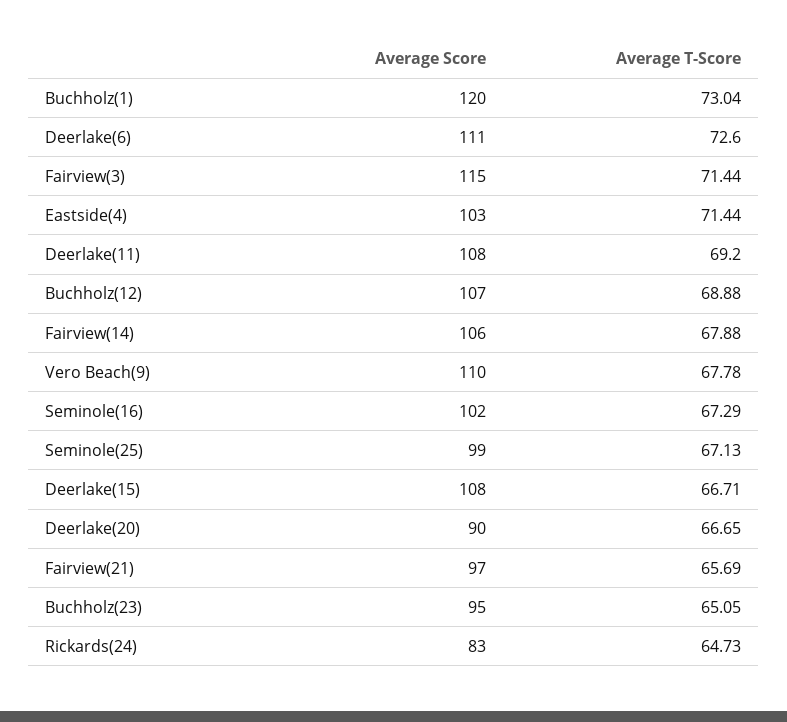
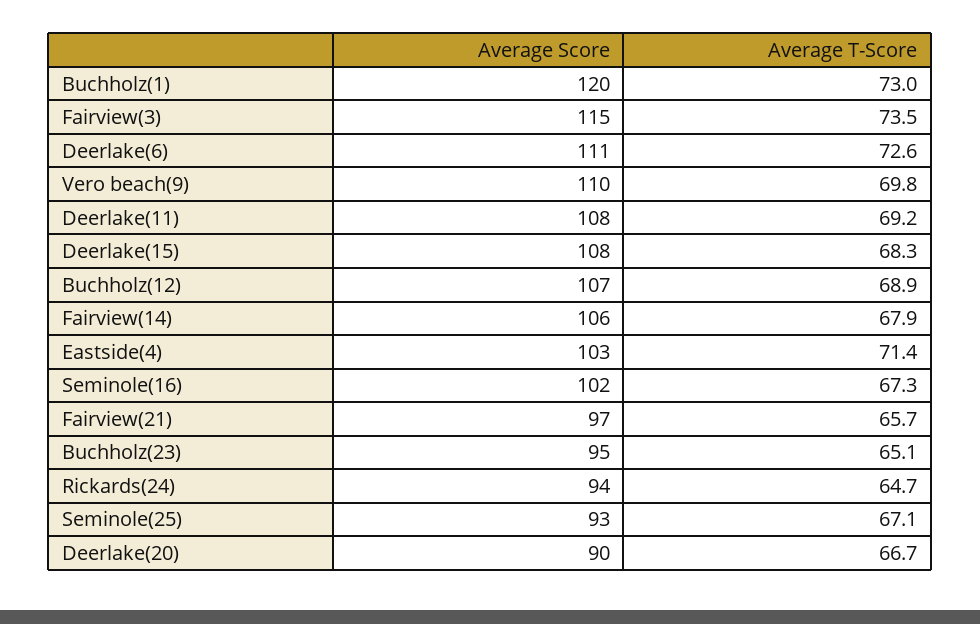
  {
    "Average Score": {
      "Buchholz(1)": 120,
      "Deerlake(6)": 111,
      "Fairview(3)": 115,
      "Eastside(4)": 103,
      "Deerlake(11)": 108,
      "Buchholz(12)": 107,
      "Fairview(14)": 106,
      "Vero Beach(9)": 110,
      "Seminole(16)": 102,
-     "Seminole(25)": 99,
+     "Seminole(25)": 93,
      "Deerlake(15)": 108,
      "Deerlake(20)": 90,
      "Fairview(21)": 97,
      "Buchholz(23)": 95,
-     "Rickards(24)": 83
+     "Rickards(24)": 94
    },
    "Average T-Score": {
      "Buchholz(1)": 73.04,
      "Deerlake(6)": 72.6,
-     "Fairview(3)": 71.44,
+     "Fairview(3)": 73.5,
      "Eastside(4)": 71.44,
      "Deerlake(11)": 69.2,
      "Buchholz(12)": 68.88,
      "Fairview(14)": 67.88,
-     "Vero Beach(9)": 67.78,
+     "Vero Beach(9)": 69.8,
      "Seminole(16)": 67.29,
      "Seminole(25)": 67.13,
-     "Deerlake(15)": 66.71,
+     "Deerlake(15)": 68.3,
      "Deerlake(20)": 66.65,
      "Fairview(21)": 65.69,
      "Buchholz(23)": 65.05,
      "Rickards(24)": 64.73
    }
  }

